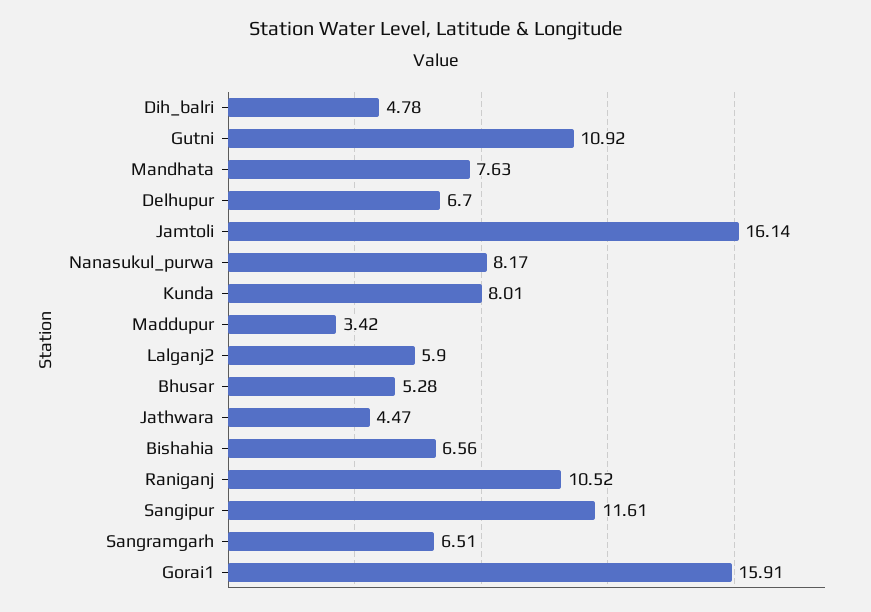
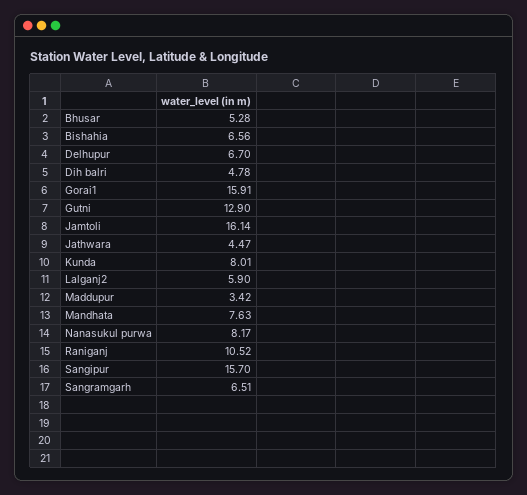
  {
    "Dih_balri": 4.78,
-   "Gutni": 10.92,
+   "Gutni": 12.9,
    "Mandhata": 7.63,
    "Delhupur": 6.7,
    "Jamtoli": 16.14,
    "Nanasukul_purwa": 8.17,
    "Kunda": 8.01,
    "Maddupur": 3.42,
    "Lalganj2": 5.9,
    "Bhusar": 5.28,
    "Jathwara": 4.47,
    "Bishahia": 6.56,
    "Raniganj": 10.52,
-   "Sangipur": 11.61,
+   "Sangipur": 15.7,
    "Sangramgarh": 6.51,
    "Gorai1": 15.91
  }

